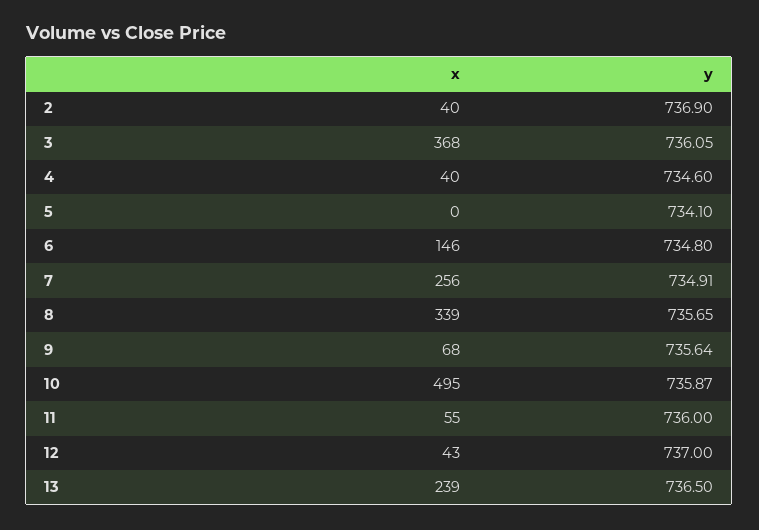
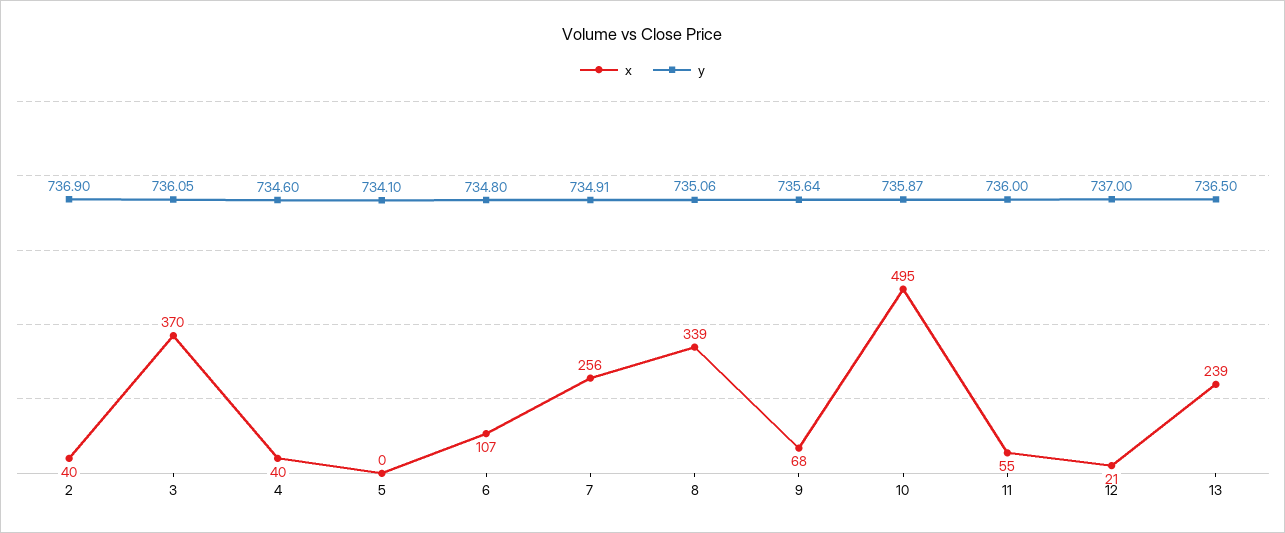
  {
    "x": {
      "2": 40,
-     "3": 368,
+     "3": 370,
      "4": 40,
      "5": 0,
-     "6": 146,
+     "6": 107,
      "7": 256,
      "8": 339,
      "9": 68,
      "10": 495,
      "11": 55,
-     "12": 43,
+     "12": 21,
      "13": 239
    },
    "y": {
      "2": 736.9,
      "3": 736.05,
      "4": 734.6,
      "5": 734.1,
      "6": 734.8,
      "7": 734.91,
-     "8": 735.65,
+     "8": 735.06,
      "9": 735.64,
      "10": 735.87,
      "11": 736,
      "12": 737,
      "13": 736.5
    }
  }

